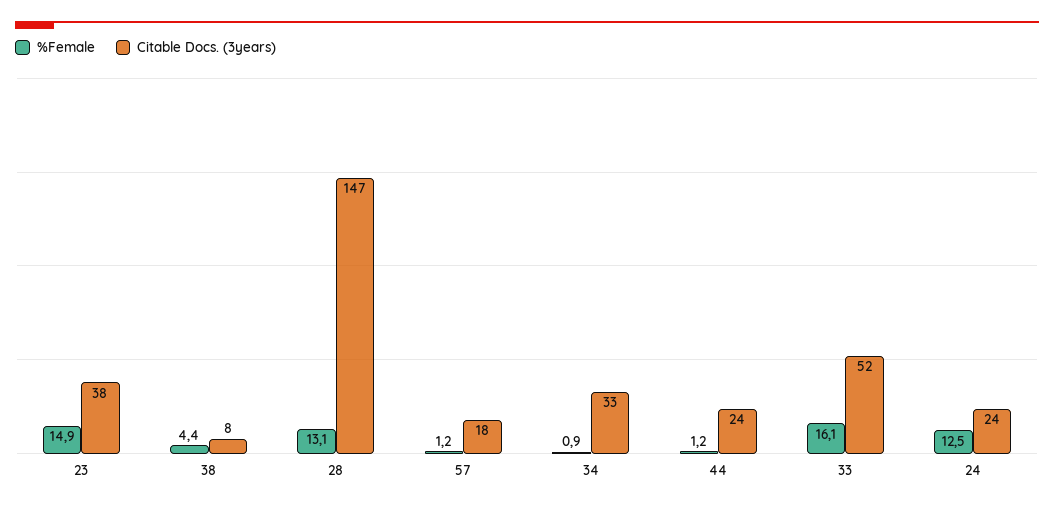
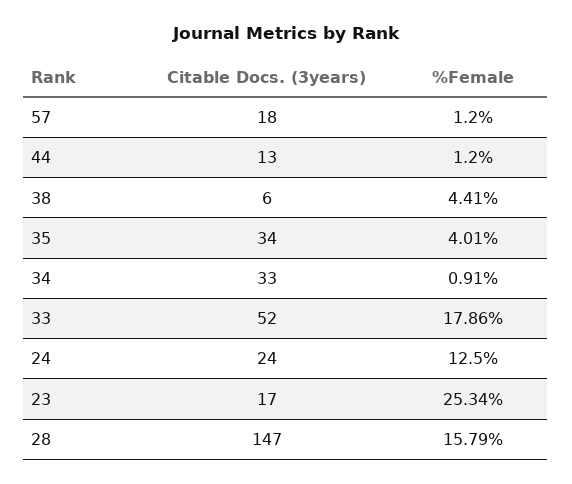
  {
    "%Female": {
-     "23": 14.9,
+     "23": 25.34,
      "38": 4.41,
-     "28": 13.1,
+     "28": 15.79,
      "57": 1.2,
      "34": 0.91,
      "44": 1.2,
-     "33": 16.1,
+     "33": 17.86,
-     "24": 12.5
+     "24": 12.5,
+     "35": 4.01
    },
    "Citable Docs. (3years)": {
-     "23": 38,
+     "23": 17,
-     "38": 8,
+     "38": 6,
      "28": 147,
      "57": 18,
      "34": 33,
-     "44": 24,
+     "44": 13,
      "33": 52,
-     "24": 24
+     "24": 24,
+     "35": 34
    }
  }

